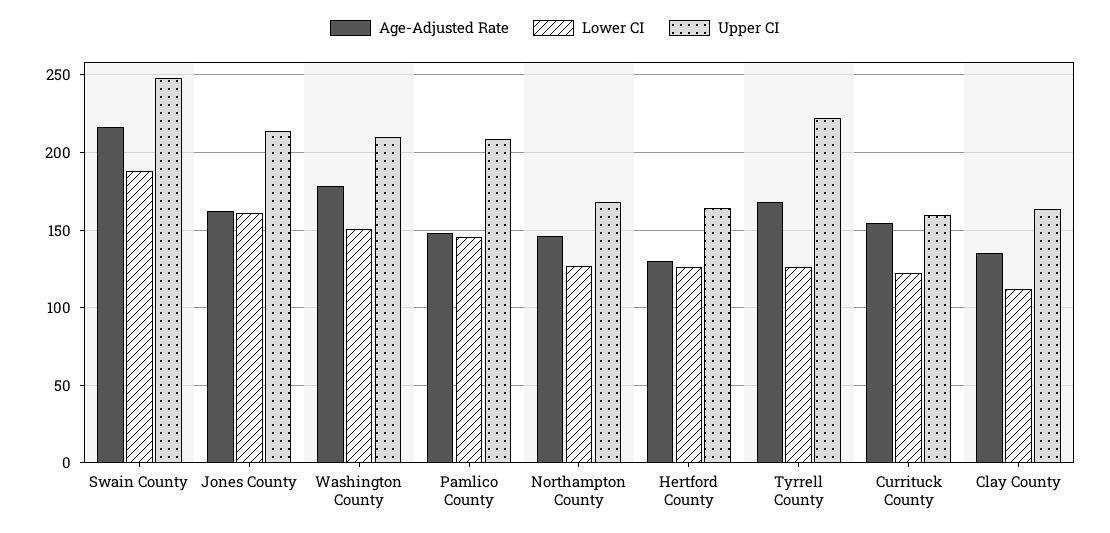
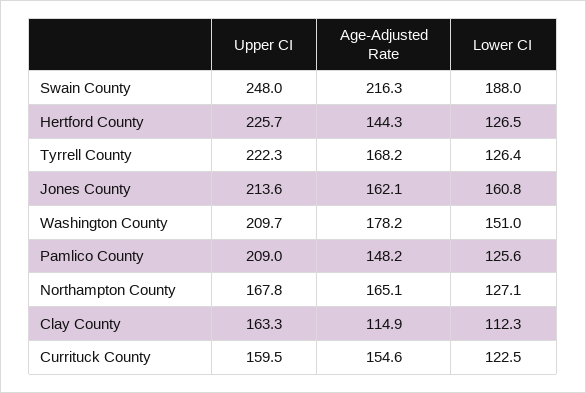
  {
    "Age-Adjusted Rate": {
      "Swain County": 216.3,
      "Jones County": 162.1,
      "Washington County": 178.2,
      "Pamlico County": 148.2,
-     "Northampton County": 145,
+     "Northampton County": 165.1,
-     "Hertford County": 130,
+     "Hertford County": 144.3,
      "Tyrrell County": 168.2,
      "Currituck County": 154.6,
-     "Clay County": 135
+     "Clay County": 114.9
    },
    "Lower CI": {
      "Swain County": 188,
      "Jones County": 160.8,
      "Washington County": 151,
-     "Pamlico County": 145,
+     "Pamlico County": 125.6,
      "Northampton County": 127.1,
      "Hertford County": 126.5,
      "Tyrrell County": 126.4,
      "Currituck County": 122.5,
      "Clay County": 112.3
    },
    "Upper CI": {
      "Swain County": 248,
      "Jones County": 213.6,
      "Washington County": 209.7,
      "Pamlico County": 209,
      "Northampton County": 167.8,
-     "Hertford County": 165,
+     "Hertford County": 225.7,
      "Tyrrell County": 222.3,
      "Currituck County": 159.5,
      "Clay County": 163.3
    }
  }

